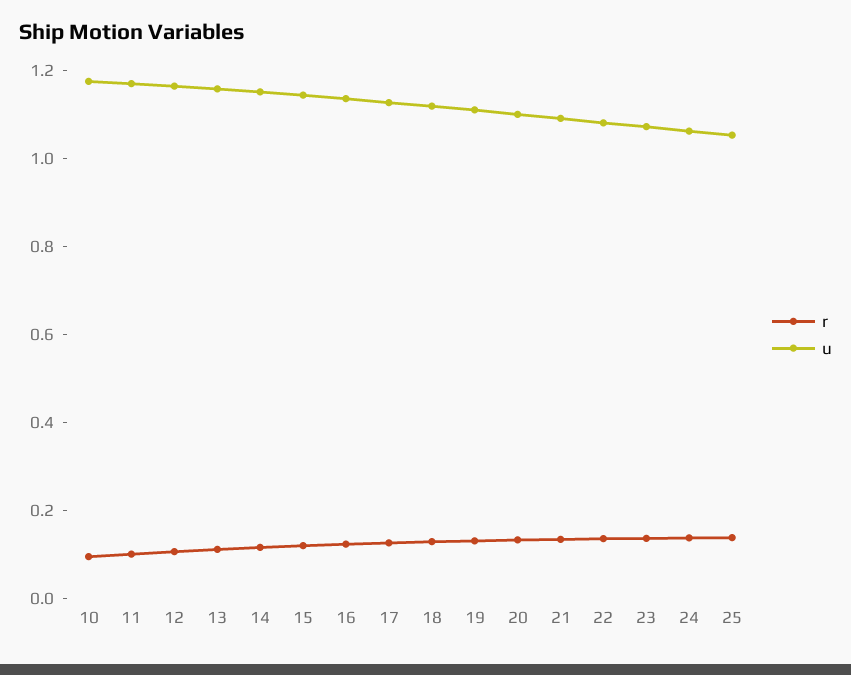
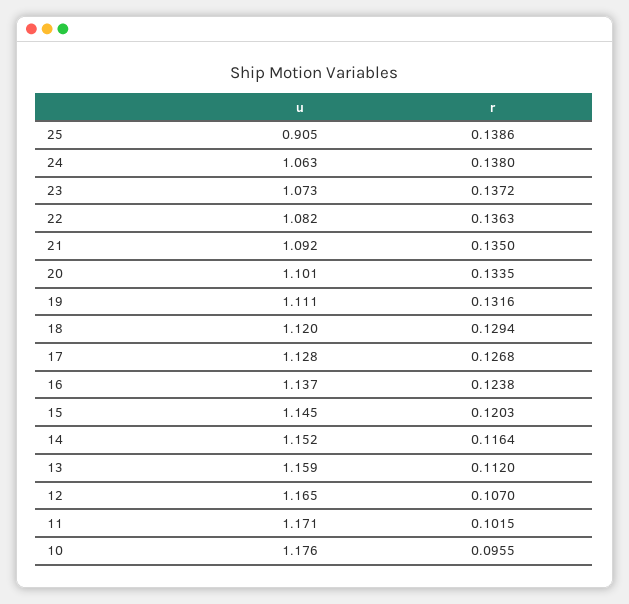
  {
    "r": {
      "10": 0.0955,
      "11": 0.1015,
      "12": 0.107,
      "13": 0.112,
      "14": 0.1164,
      "15": 0.1203,
      "16": 0.1238,
      "17": 0.1268,
      "18": 0.1294,
      "19": 0.1316,
      "20": 0.1335,
      "21": 0.135,
      "22": 0.1363,
      "23": 0.1372,
      "24": 0.138,
      "25": 0.1386
    },
    "u": {
      "10": 1.176,
      "11": 1.171,
      "12": 1.165,
      "13": 1.159,
      "14": 1.152,
      "15": 1.145,
      "16": 1.137,
      "17": 1.128,
      "18": 1.12,
      "19": 1.111,
      "20": 1.101,
      "21": 1.092,
      "22": 1.082,
      "23": 1.073,
      "24": 1.063,
-     "25": 1.05
+     "25": 0.905
    }
  }

